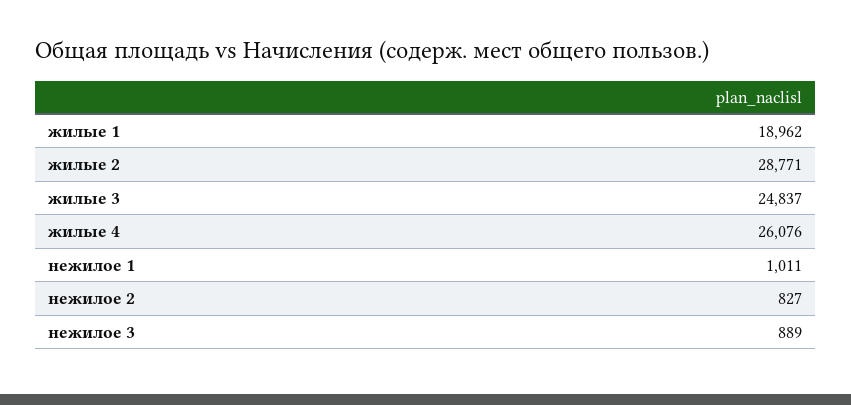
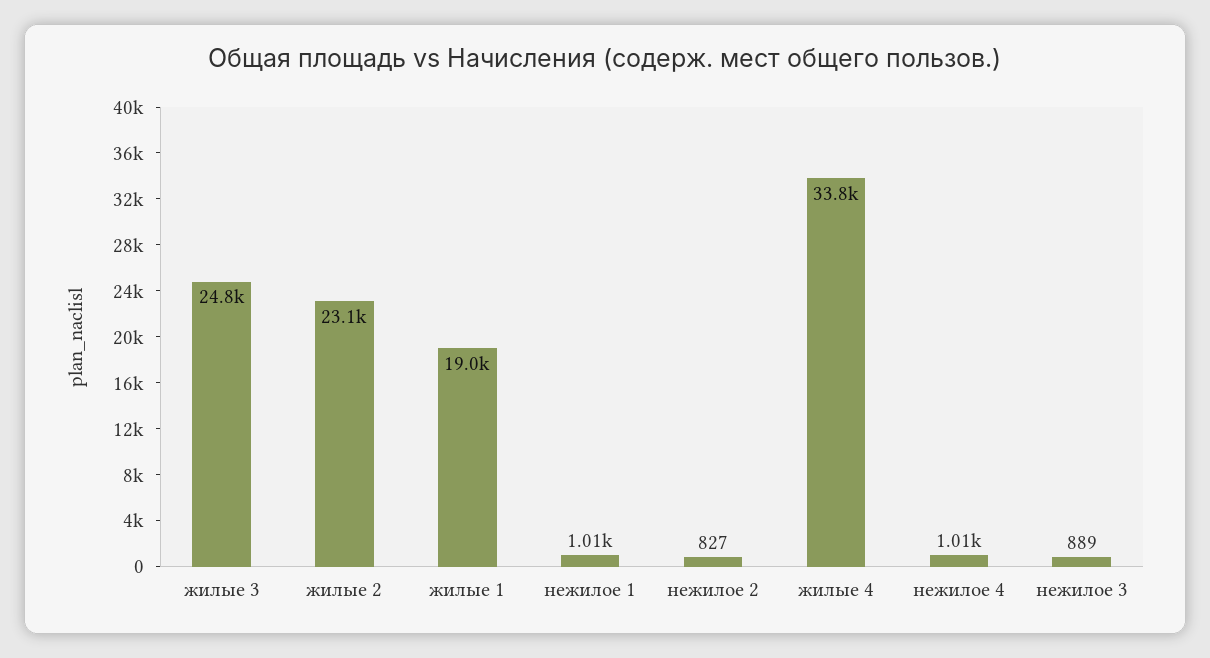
  {
    "жилые 1": 18962,
-   "жилые 2": 28771,
+   "жилые 2": 23100,
    "жилые 3": 24837,
-   "жилые 4": 26076,
+   "жилые 4": 33800,
    "нежилое 1": 1011,
    "нежилое 2": 827,
-   "нежилое 3": 889
+   "нежилое 3": 889,
+   "нежилое 4": 1010
  }

